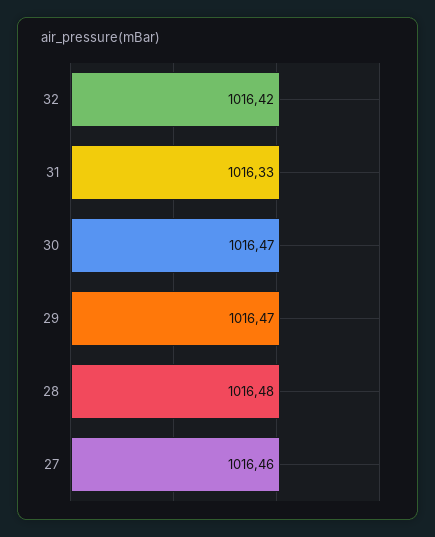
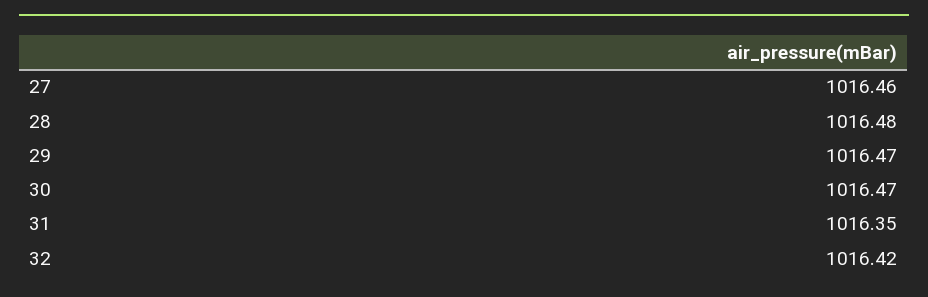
  {
    "32": 1016.42,
-   "31": 1016.33,
+   "31": 1016.35,
    "30": 1016.47,
    "29": 1016.47,
    "28": 1016.48,
    "27": 1016.46
  }

